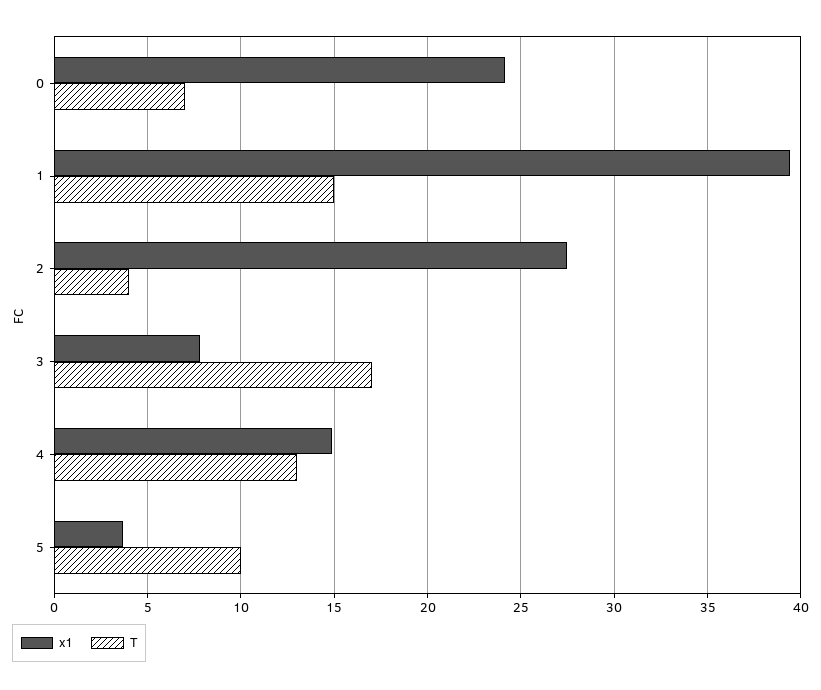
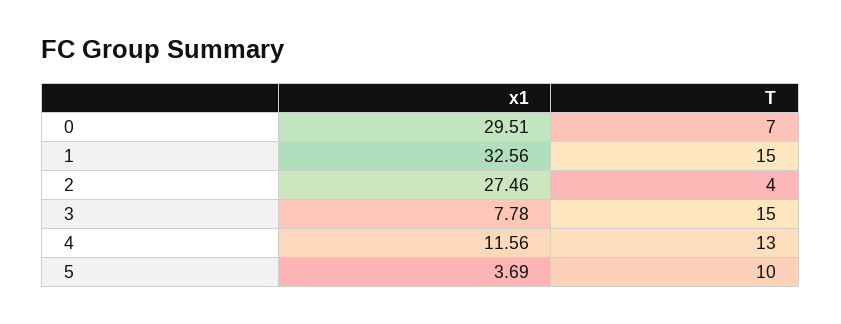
  {
    "x1": {
-     "0": 24,
+     "0": 29.51,
-     "1": 39.5,
+     "1": 32.56,
      "2": 27.46,
      "3": 7.78,
-     "4": 15,
+     "4": 11.56,
      "5": 3.69
    },
    "T": {
      "0": 7,
      "1": 15,
      "2": 4,
-     "3": 17,
+     "3": 15,
      "4": 13,
      "5": 10
    }
  }

